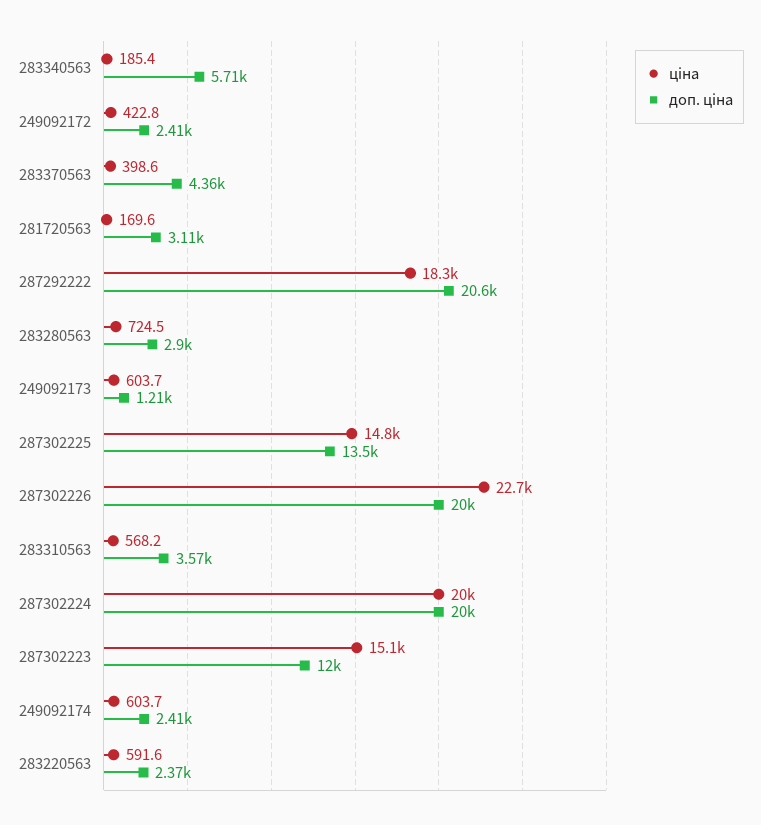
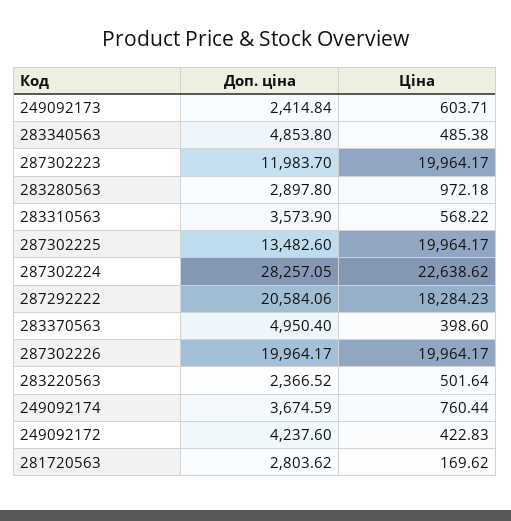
  {
    "ціна": {
-     "283340563": 185.4,
+     "283340563": 485.38,
      "249092172": 422.83,
      "283370563": 398.6,
      "281720563": 169.62,
      "287292222": 18284.23,
-     "283280563": 724.5,
+     "283280563": 972.18,
      "249092173": 603.71,
-     "287302225": 14800,
+     "287302225": 19964.17,
-     "287302226": 22700,
+     "287302226": 19964.17,
      "283310563": 568.22,
-     "287302224": 20000,
+     "287302224": 22638.62,
-     "287302223": 15100,
+     "287302223": 19964.17,
-     "249092174": 603.7,
+     "249092174": 760.44,
-     "283220563": 591.6
+     "283220563": 501.64
    },
    "доп. ціна": {
-     "283340563": 5710,
+     "283340563": 4853.8,
-     "249092172": 2410,
+     "249092172": 4237.6,
-     "283370563": 4360,
+     "283370563": 4950.4,
-     "281720563": 3110,
+     "281720563": 2803.62,
      "287292222": 20584.06,
      "283280563": 2897.8,
-     "249092173": 1210,
+     "249092173": 2414.84,
      "287302225": 13482.6,
      "287302226": 19964.17,
      "283310563": 3573.9,
-     "287302224": 20000,
+     "287302224": 28257.05,
      "287302223": 11983.7,
-     "249092174": 2410,
+     "249092174": 3674.59,
      "283220563": 2366.52
    }
  }

